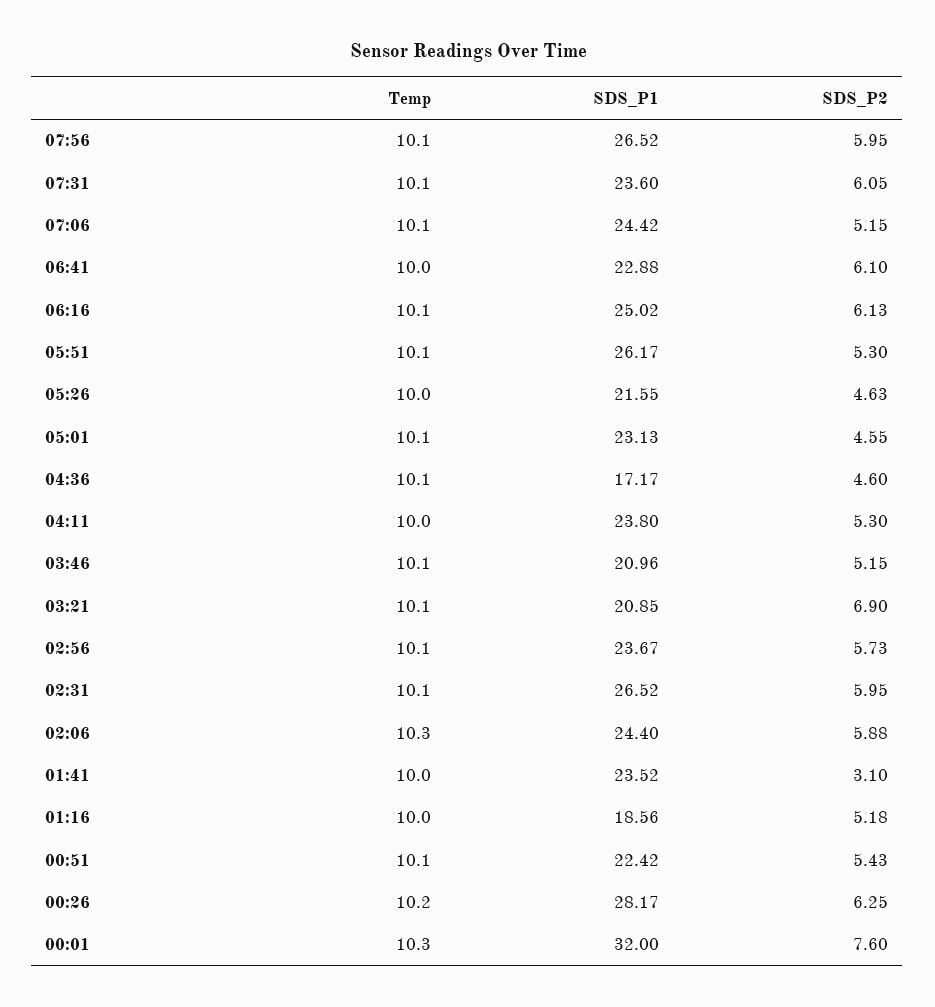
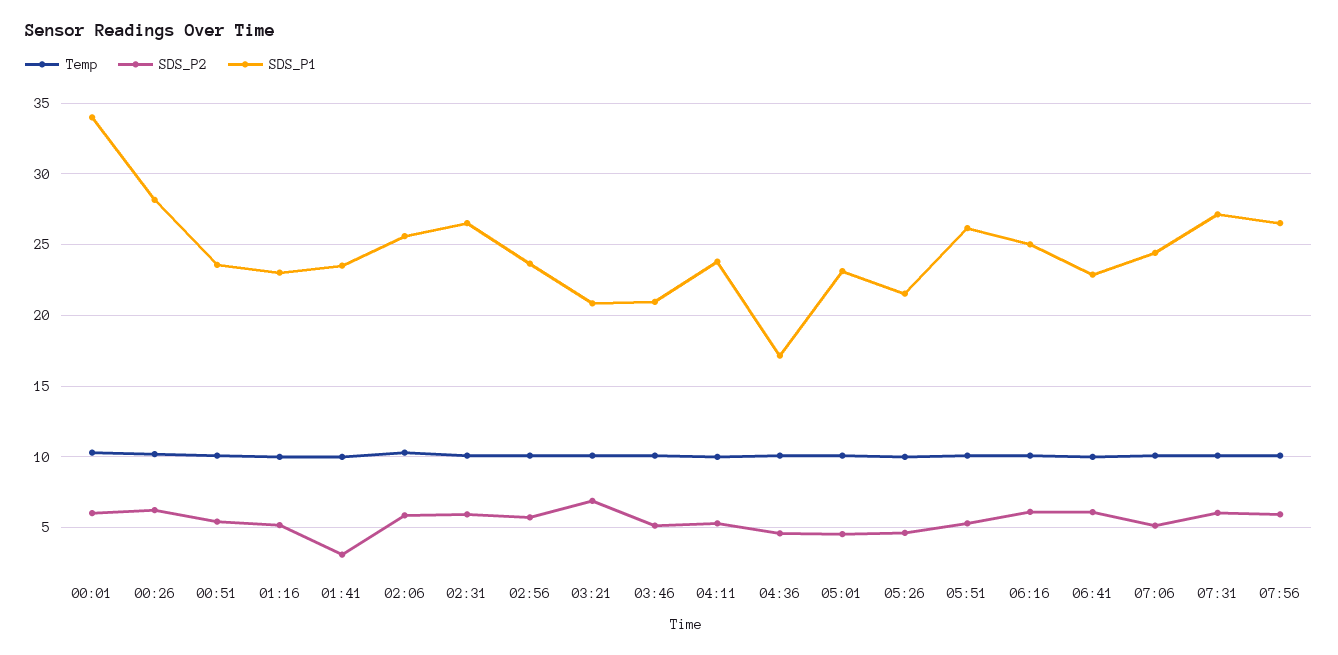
  {
    "Temp": {
      "07:56": 10.1,
      "07:31": 10.1,
      "07:06": 10.1,
      "06:41": 10,
      "06:16": 10.1,
      "05:51": 10.1,
      "05:26": 10,
      "05:01": 10.1,
      "04:36": 10.1,
      "04:11": 10,
      "03:46": 10.1,
      "03:21": 10.1,
      "02:56": 10.1,
      "02:31": 10.1,
      "02:06": 10.3,
      "01:41": 10,
      "01:16": 10,
      "00:51": 10.1,
      "00:26": 10.2,
      "00:01": 10.3
    },
    "SDS_P1": {
      "07:56": 26.52,
-     "07:31": 23.6,
+     "07:31": 27,
      "07:06": 24.42,
      "06:41": 22.88,
      "06:16": 25.02,
      "05:51": 26.17,
      "05:26": 21.55,
      "05:01": 23.13,
      "04:36": 17.17,
      "04:11": 23.8,
      "03:46": 20.96,
      "03:21": 20.85,
      "02:56": 23.67,
      "02:31": 26.52,
-     "02:06": 24.4,
+     "02:06": 25.5,
      "01:41": 23.52,
-     "01:16": 18.56,
+     "01:16": 23,
-     "00:51": 22.42,
+     "00:51": 23.5,
      "00:26": 28.17,
-     "00:01": 32
+     "00:01": 34
    },
    "SDS_P2": {
      "07:56": 5.95,
      "07:31": 6.05,
      "07:06": 5.15,
      "06:41": 6.1,
      "06:16": 6.13,
      "05:51": 5.3,
      "05:26": 4.63,
      "05:01": 4.55,
      "04:36": 4.6,
      "04:11": 5.3,
      "03:46": 5.15,
      "03:21": 6.9,
      "02:56": 5.73,
      "02:31": 5.95,
      "02:06": 5.88,
      "01:41": 3.1,
      "01:16": 5.18,
      "00:51": 5.43,
      "00:26": 6.25,
-     "00:01": 7.6
+     "00:01": 6
    }
  }

